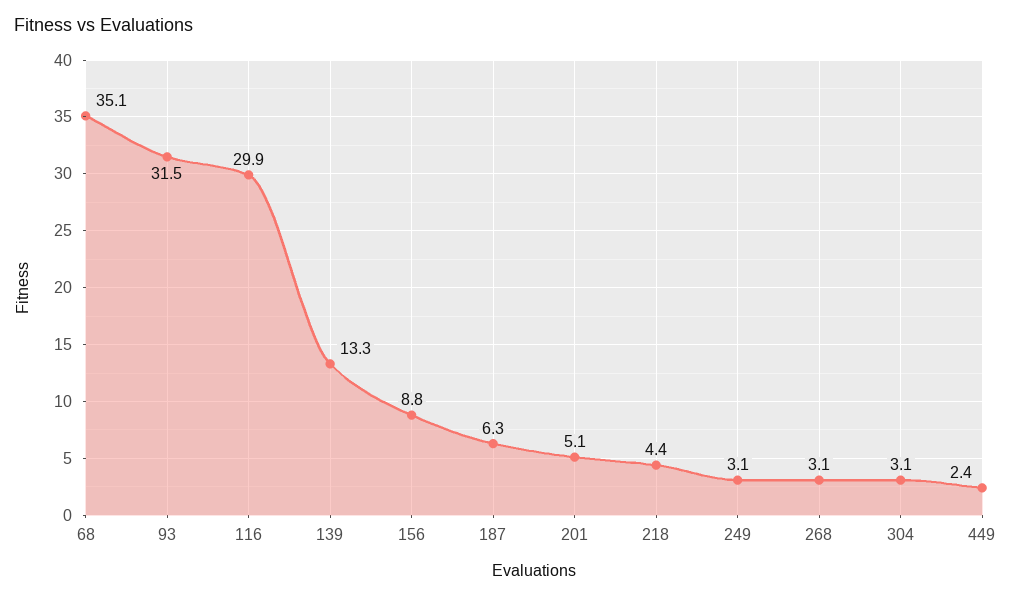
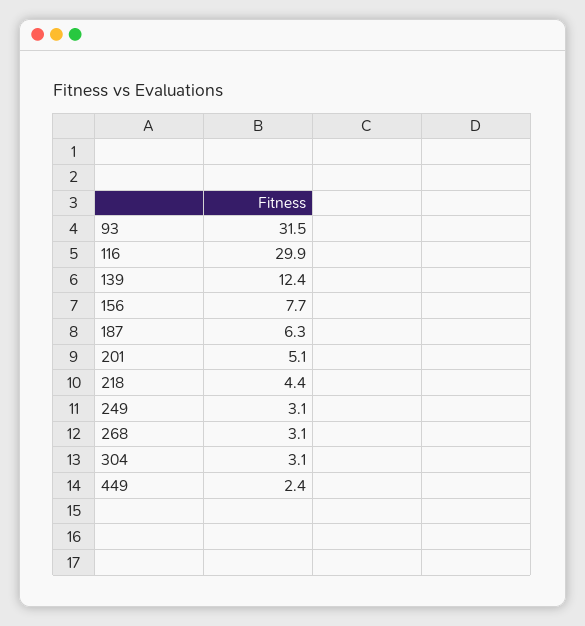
  {
-   "68": 35.1,
    "93": 31.5,
    "116": 29.9,
-   "139": 13.3,
+   "139": 12.4,
-   "156": 8.8,
+   "156": 7.7,
    "187": 6.3,
    "201": 5.1,
    "218": 4.4,
    "249": 3.1,
    "268": 3.1,
    "304": 3.1,
    "449": 2.4
  }

